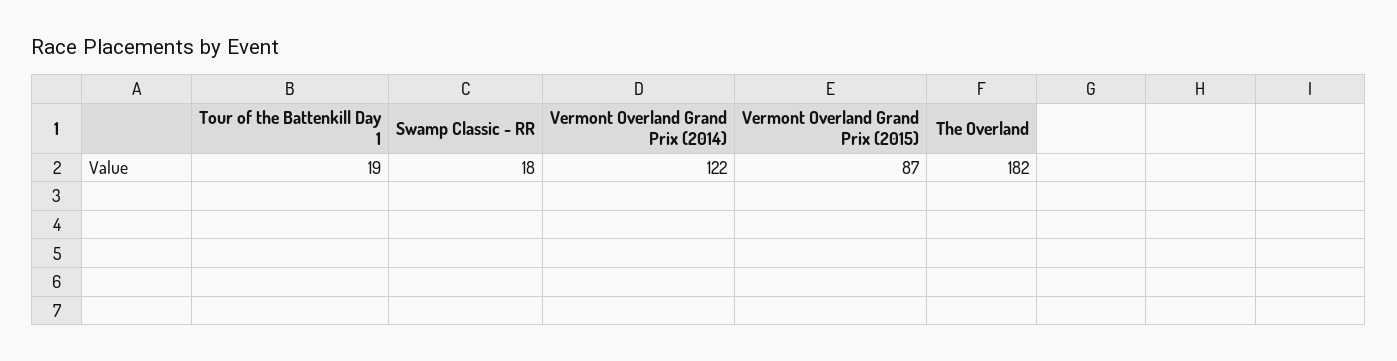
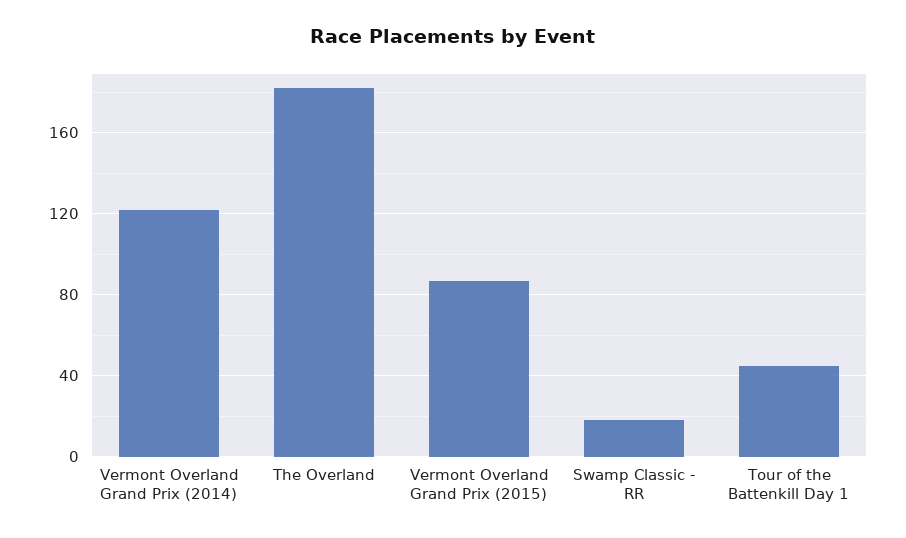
  {
-   "Tour of the Battenkill Day 1": 19,
+   "Tour of the Battenkill Day 1": 45,
    "Swamp Classic - RR": 18,
    "Vermont Overland Grand Prix (2014)": 122,
    "Vermont Overland Grand Prix (2015)": 87,
    "The Overland": 182
  }

